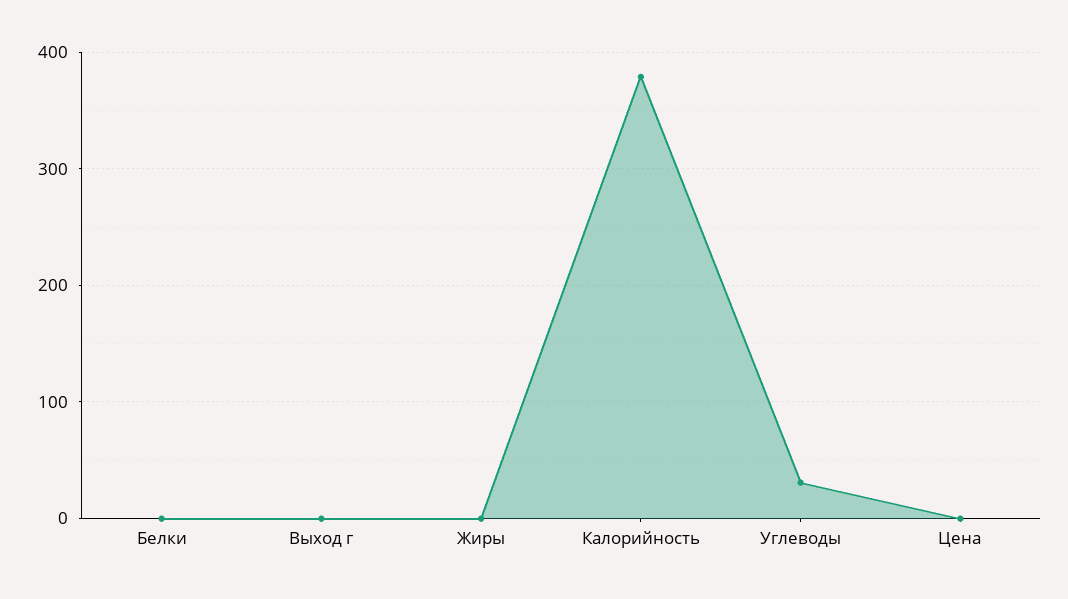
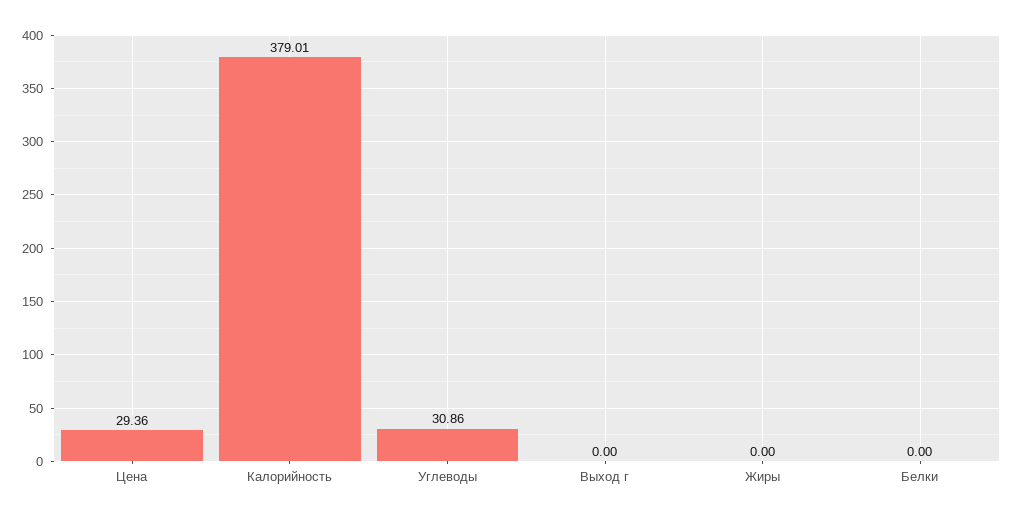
  {
    "Белки": 0,
    "Выход г": 0,
    "Жиры": 0,
    "Калорийность": 379.01,
    "Углеводы": 30.86,
-   "Цена": 0
+   "Цена": 29.36
  }

